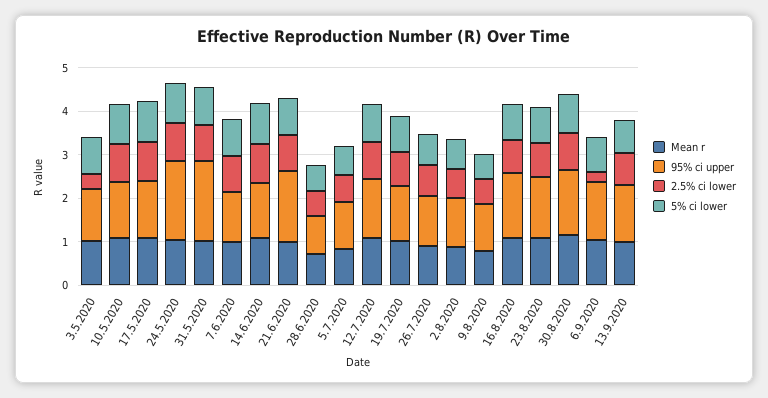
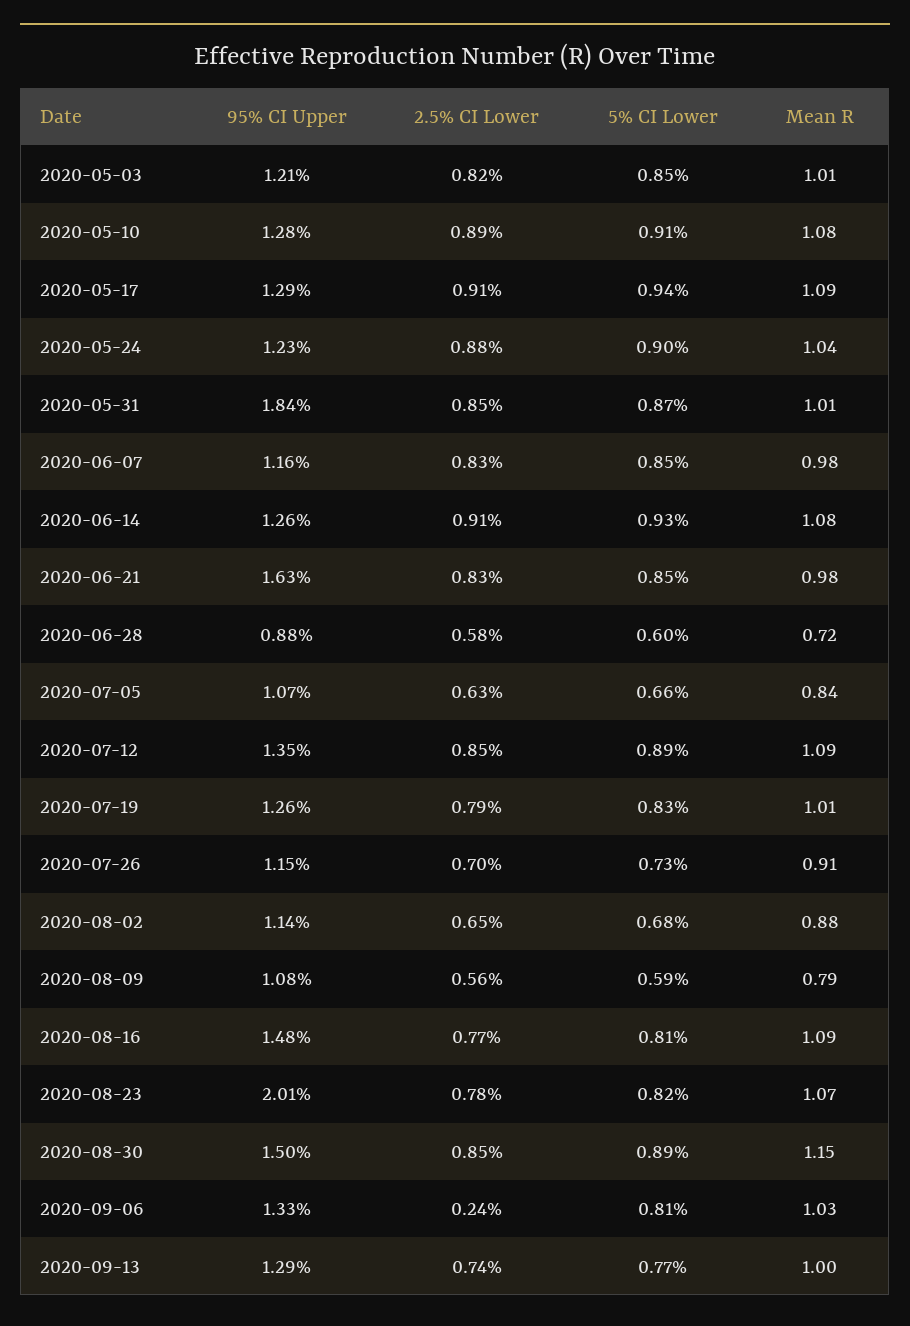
  {
    "Mean r": {
      "3.5.2020": 1.01,
      "10.5.2020": 1.08,
      "17.5.2020": 1.09,
      "24.5.2020": 1.04,
      "31.5.2020": 1.01,
      "7.6.2020": 0.98,
      "14.6.2020": 1.08,
      "21.6.2020": 0.98,
      "28.6.2020": 0.72,
      "5.7.2020": 0.84,
      "12.7.2020": 1.09,
      "19.7.2020": 1.01,
      "26.7.2020": 0.91,
      "2.8.2020": 0.88,
      "9.8.2020": 0.79,
      "16.8.2020": 1.09,
      "23.8.2020": 1.07,
      "30.8.2020": 1.15,
      "6.9.2020": 1.03,
      "13.9.2020": 1
    },
    "95% ci upper": {
      "3.5.2020": 1.21,
      "10.5.2020": 1.28,
      "17.5.2020": 1.29,
-     "24.5.2020": 1.8,
+     "24.5.2020": 1.23,
      "31.5.2020": 1.84,
      "7.6.2020": 1.16,
      "14.6.2020": 1.26,
      "21.6.2020": 1.63,
      "28.6.2020": 0.88,
      "5.7.2020": 1.07,
      "12.7.2020": 1.35,
      "19.7.2020": 1.26,
      "26.7.2020": 1.15,
      "2.8.2020": 1.14,
      "9.8.2020": 1.08,
      "16.8.2020": 1.48,
-     "23.8.2020": 1.4,
+     "23.8.2020": 2.01,
      "30.8.2020": 1.5,
      "6.9.2020": 1.33,
      "13.9.2020": 1.29
    },
    "2.5% ci lower": {
-     "3.5.2020": 0.4,
+     "3.5.2020": 0.82,
      "10.5.2020": 0.89,
      "17.5.2020": 0.91,
      "24.5.2020": 0.88,
      "31.5.2020": 0.85,
      "7.6.2020": 0.83,
      "14.6.2020": 0.91,
      "21.6.2020": 0.83,
      "28.6.2020": 0.58,
      "5.7.2020": 0.63,
      "12.7.2020": 0.85,
      "19.7.2020": 0.79,
      "26.7.2020": 0.7,
      "2.8.2020": 0.65,
      "9.8.2020": 0.56,
      "16.8.2020": 0.77,
      "23.8.2020": 0.78,
      "30.8.2020": 0.85,
      "6.9.2020": 0.24,
      "13.9.2020": 0.74
    },
    "5% ci lower": {
      "3.5.2020": 0.85,
      "10.5.2020": 0.91,
      "17.5.2020": 0.94,
      "24.5.2020": 0.9,
      "31.5.2020": 0.87,
      "7.6.2020": 0.85,
      "14.6.2020": 0.93,
      "21.6.2020": 0.85,
      "28.6.2020": 0.6,
      "5.7.2020": 0.66,
      "12.7.2020": 0.89,
      "19.7.2020": 0.83,
      "26.7.2020": 0.73,
      "2.8.2020": 0.68,
      "9.8.2020": 0.59,
      "16.8.2020": 0.81,
      "23.8.2020": 0.82,
      "30.8.2020": 0.89,
      "6.9.2020": 0.81,
      "13.9.2020": 0.77
    }
  }

